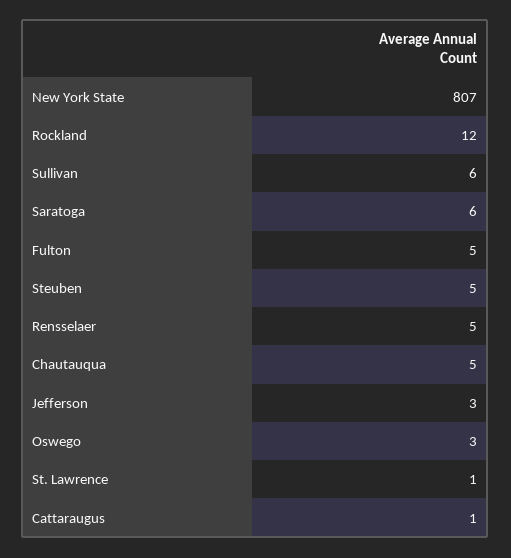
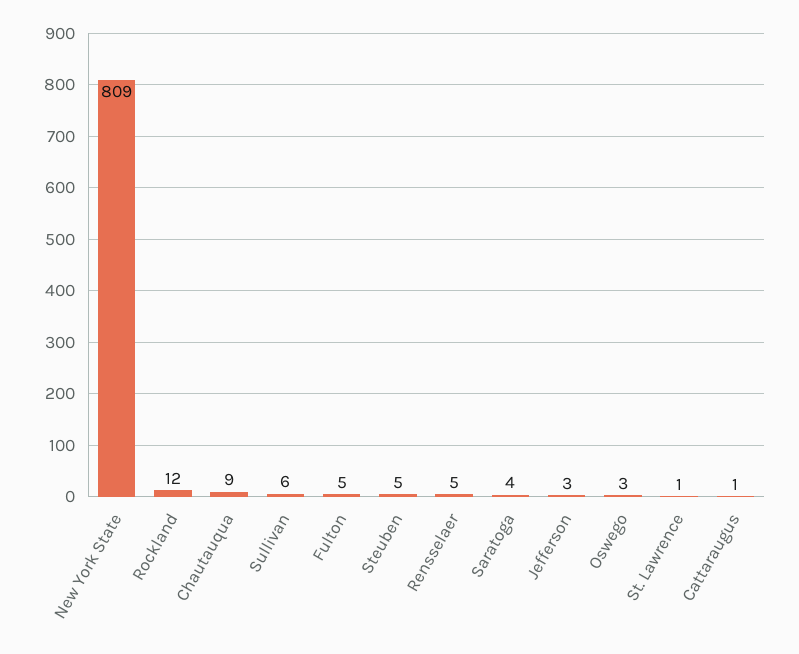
  {
-   "New York State": 807,
+   "New York State": 809,
    "Rockland": 12,
    "Sullivan": 6,
-   "Saratoga": 6,
+   "Saratoga": 4,
    "Fulton": 5,
    "Steuben": 5,
    "Rensselaer": 5,
-   "Chautauqua": 5,
+   "Chautauqua": 9,
    "Jefferson": 3,
    "Oswego": 3,
    "St. Lawrence": 1,
    "Cattaraugus": 1
  }

